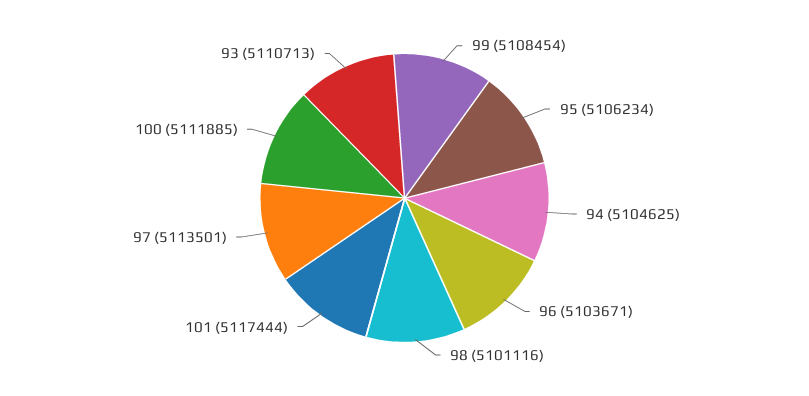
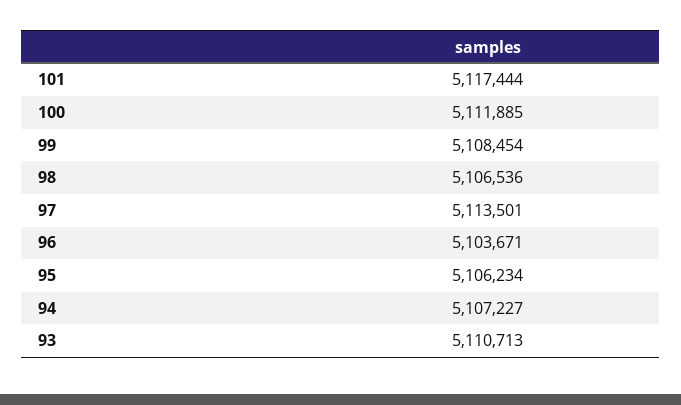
  {
    "99": 5108454,
    "95": 5106234,
-   "94": 5104625,
+   "94": 5107227,
    "96": 5103671,
-   "98": 5101116,
+   "98": 5106536,
    "101": 5117444,
    "97": 5113501,
    "100": 5111885,
    "93": 5110713
  }

